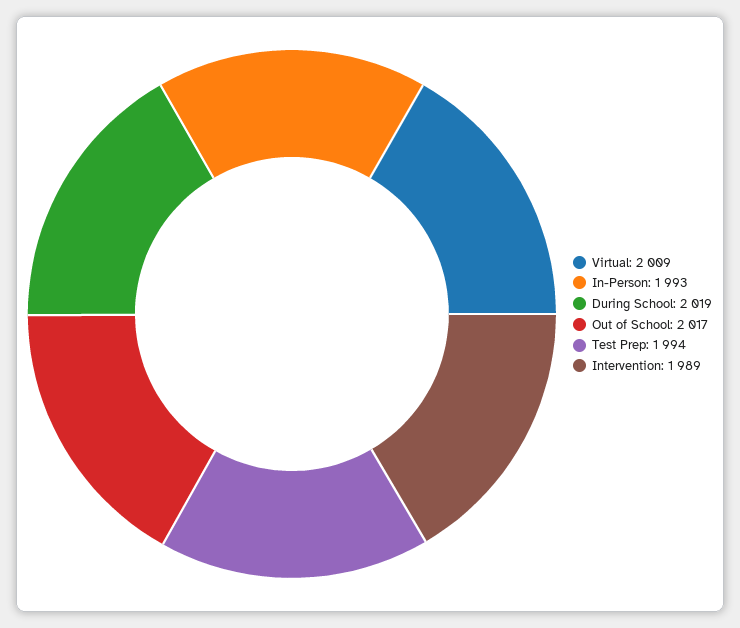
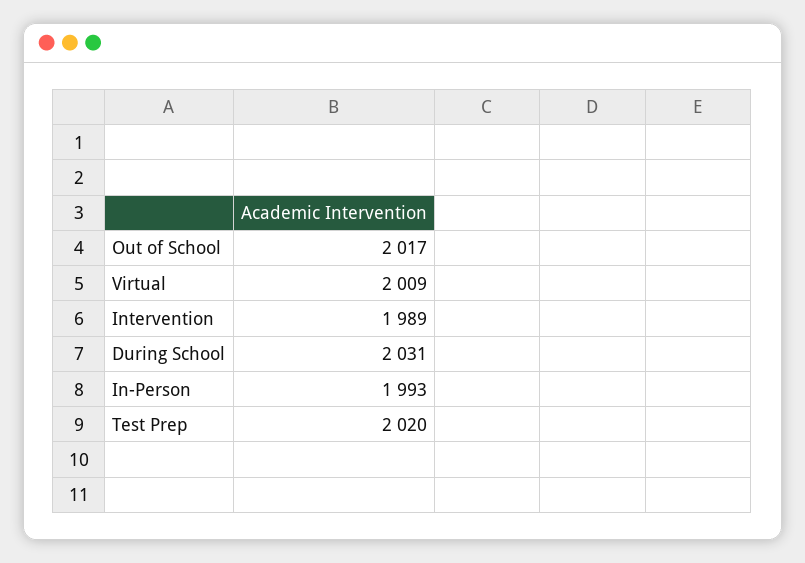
  {
    "Virtual": 2009,
    "In-Person": 1993,
-   "During School": 2019,
+   "During School": 2031,
    "Out of School": 2017,
-   "Test Prep": 1994,
+   "Test Prep": 2020,
    "Intervention": 1989
  }

